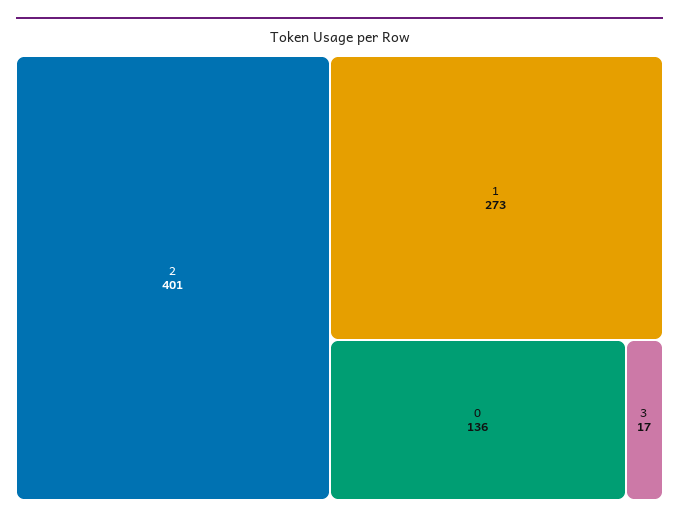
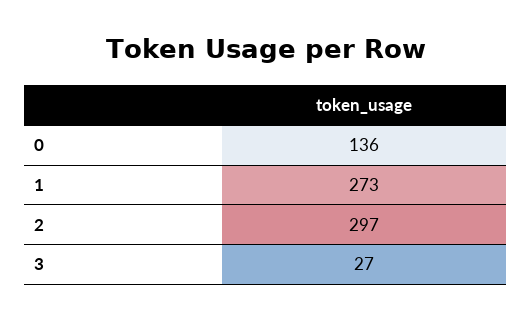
  {
-   "2": 401,
+   "2": 297,
    "1": 273,
    "0": 136,
-   "3": 17
+   "3": 27
  }

